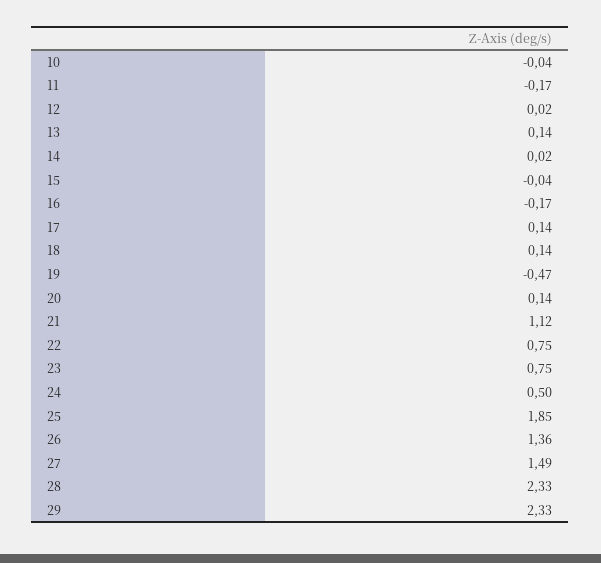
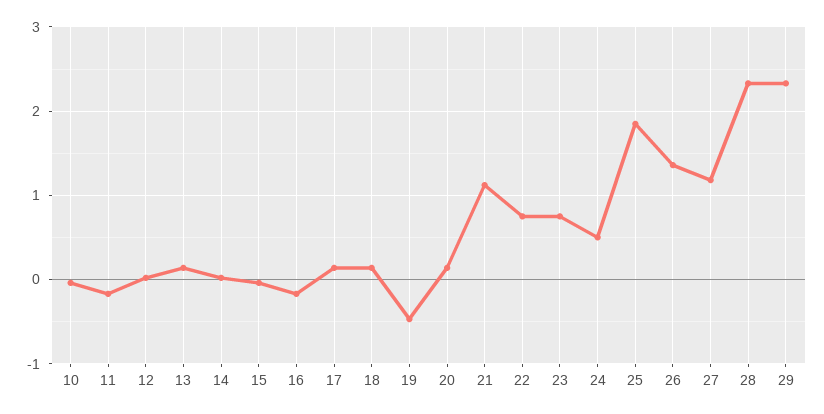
  {
    "10": -0.04,
    "11": -0.17,
    "12": 0.02,
    "13": 0.14,
    "14": 0.02,
    "15": -0.04,
    "16": -0.17,
    "17": 0.14,
    "18": 0.14,
    "19": -0.47,
    "20": 0.14,
    "21": 1.12,
    "22": 0.75,
    "23": 0.75,
    "24": 0.5,
    "25": 1.85,
    "26": 1.36,
-   "27": 1.49,
+   "27": 1.2,
    "28": 2.33,
    "29": 2.33
  }

